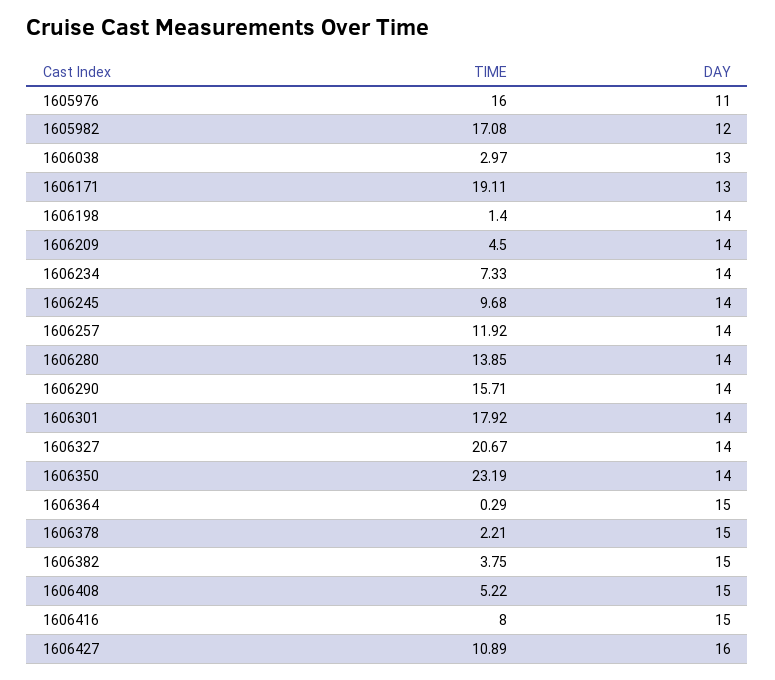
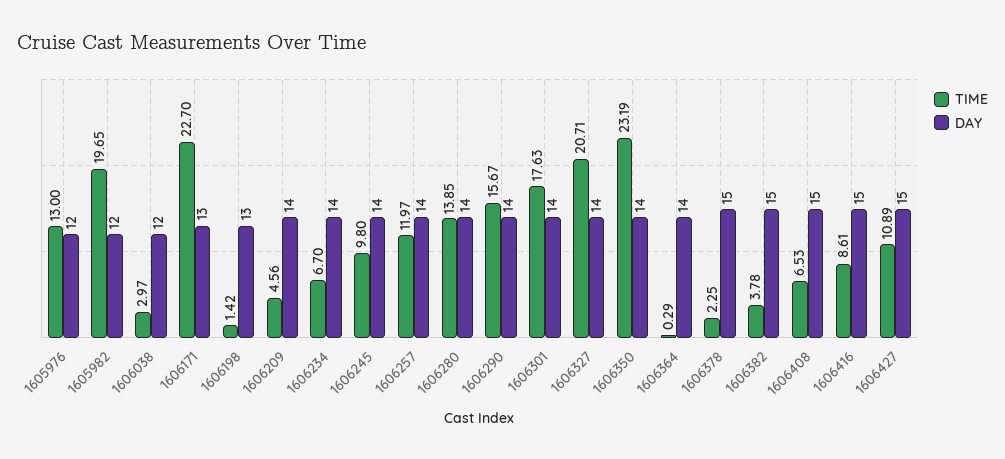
  {
    "TIME": {
-     "1605976": 16,
+     "1605976": 13,
-     "1605982": 17.08,
+     "1605982": 19.65,
      "1606038": 2.97,
-     "1606171": 19.11,
+     "1606171": 22.7,
-     "1606198": 1.4,
+     "1606198": 1.42,
-     "1606209": 4.5,
+     "1606209": 4.56,
-     "1606234": 7.33,
+     "1606234": 6.7,
-     "1606245": 9.68,
+     "1606245": 9.8,
-     "1606257": 11.92,
+     "1606257": 11.97,
      "1606280": 13.85,
-     "1606290": 15.71,
+     "1606290": 15.67,
-     "1606301": 17.92,
+     "1606301": 17.63,
-     "1606327": 20.67,
+     "1606327": 20.71,
      "1606350": 23.19,
      "1606364": 0.29,
-     "1606378": 2.21,
+     "1606378": 2.25,
-     "1606382": 3.75,
+     "1606382": 3.78,
-     "1606408": 5.22,
+     "1606408": 6.53,
-     "1606416": 8,
+     "1606416": 8.61,
      "1606427": 10.89
    },
    "DAY": {
-     "1605976": 11,
+     "1605976": 12,
      "1605982": 12,
-     "1606038": 13,
+     "1606038": 12,
      "1606171": 13,
-     "1606198": 14,
+     "1606198": 13,
      "1606209": 14,
      "1606234": 14,
      "1606245": 14,
      "1606257": 14,
      "1606280": 14,
      "1606290": 14,
      "1606301": 14,
      "1606327": 14,
      "1606350": 14,
-     "1606364": 15,
+     "1606364": 14,
      "1606378": 15,
      "1606382": 15,
      "1606408": 15,
      "1606416": 15,
-     "1606427": 16
+     "1606427": 15
    }
  }

